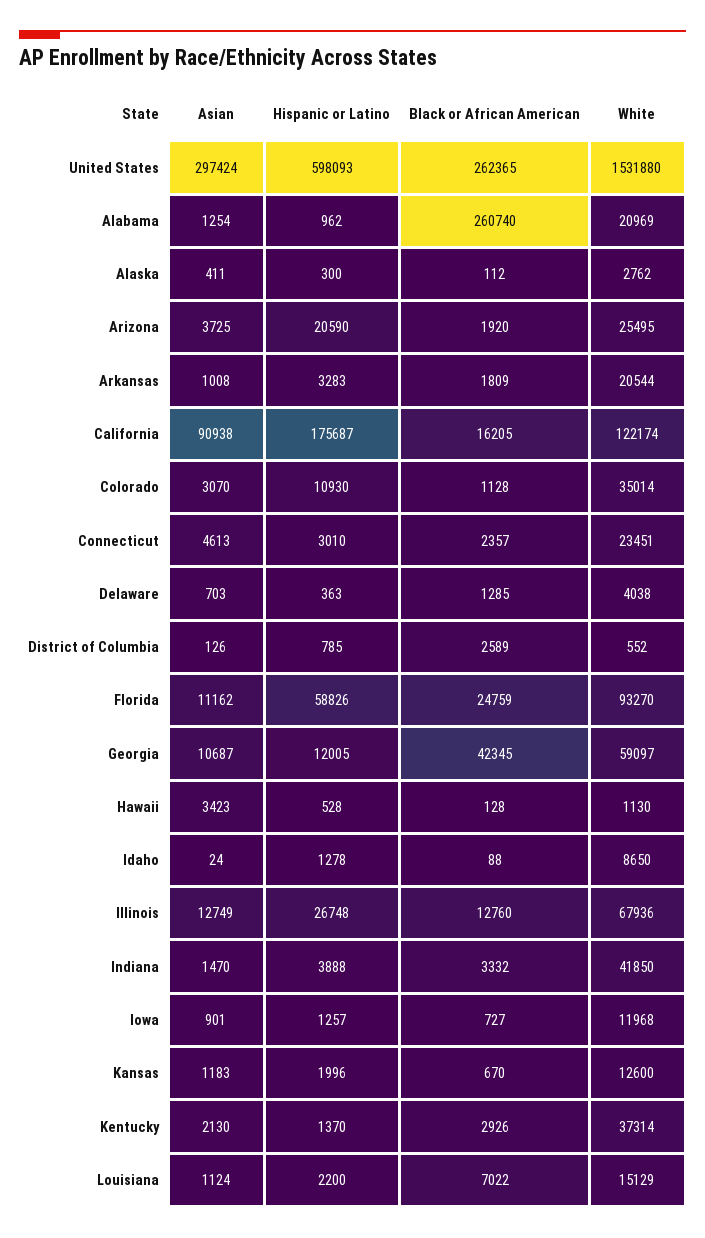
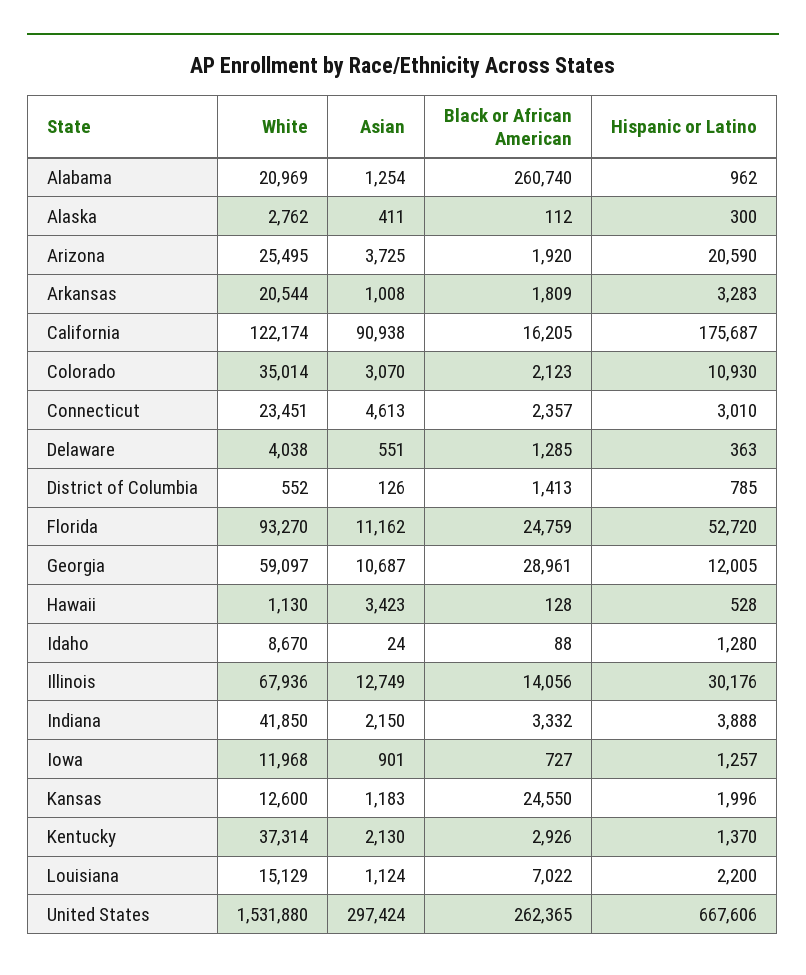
  {
    "Asian": {
      "United States": 297424,
      "Alabama": 1254,
      "Alaska": 411,
      "Arizona": 3725,
      "Arkansas": 1008,
      "California": 90938,
      "Colorado": 3070,
      "Connecticut": 4613,
-     "Delaware": 703,
+     "Delaware": 551,
      "District of Columbia": 126,
      "Florida": 11162,
      "Georgia": 10687,
      "Hawaii": 3423,
      "Idaho": 24,
      "Illinois": 12749,
-     "Indiana": 1470,
+     "Indiana": 2150,
      "Iowa": 901,
      "Kansas": 1183,
      "Kentucky": 2130,
      "Louisiana": 1124
    },
    "Hispanic or Latino": {
-     "United States": 598093,
+     "United States": 667606,
      "Alabama": 962,
      "Alaska": 300,
      "Arizona": 20590,
      "Arkansas": 3283,
      "California": 175687,
      "Colorado": 10930,
      "Connecticut": 3010,
      "Delaware": 363,
      "District of Columbia": 785,
-     "Florida": 58826,
+     "Florida": 52720,
      "Georgia": 12005,
      "Hawaii": 528,
-     "Idaho": 1278,
+     "Idaho": 1280,
-     "Illinois": 26748,
+     "Illinois": 30176,
      "Indiana": 3888,
      "Iowa": 1257,
      "Kansas": 1996,
      "Kentucky": 1370,
      "Louisiana": 2200
    },
    "Black or African American": {
      "United States": 262365,
      "Alabama": 260740,
      "Alaska": 112,
      "Arizona": 1920,
      "Arkansas": 1809,
      "California": 16205,
-     "Colorado": 1128,
+     "Colorado": 2123,
      "Connecticut": 2357,
      "Delaware": 1285,
-     "District of Columbia": 2589,
+     "District of Columbia": 1413,
      "Florida": 24759,
-     "Georgia": 42345,
+     "Georgia": 28961,
      "Hawaii": 128,
      "Idaho": 88,
-     "Illinois": 12760,
+     "Illinois": 14056,
      "Indiana": 3332,
      "Iowa": 727,
-     "Kansas": 670,
+     "Kansas": 24550,
      "Kentucky": 2926,
      "Louisiana": 7022
    },
    "White": {
      "United States": 1531880,
      "Alabama": 20969,
      "Alaska": 2762,
      "Arizona": 25495,
      "Arkansas": 20544,
      "California": 122174,
      "Colorado": 35014,
      "Connecticut": 23451,
      "Delaware": 4038,
      "District of Columbia": 552,
      "Florida": 93270,
      "Georgia": 59097,
      "Hawaii": 1130,
-     "Idaho": 8650,
+     "Idaho": 8670,
      "Illinois": 67936,
      "Indiana": 41850,
      "Iowa": 11968,
      "Kansas": 12600,
      "Kentucky": 37314,
      "Louisiana": 15129
    }
  }

